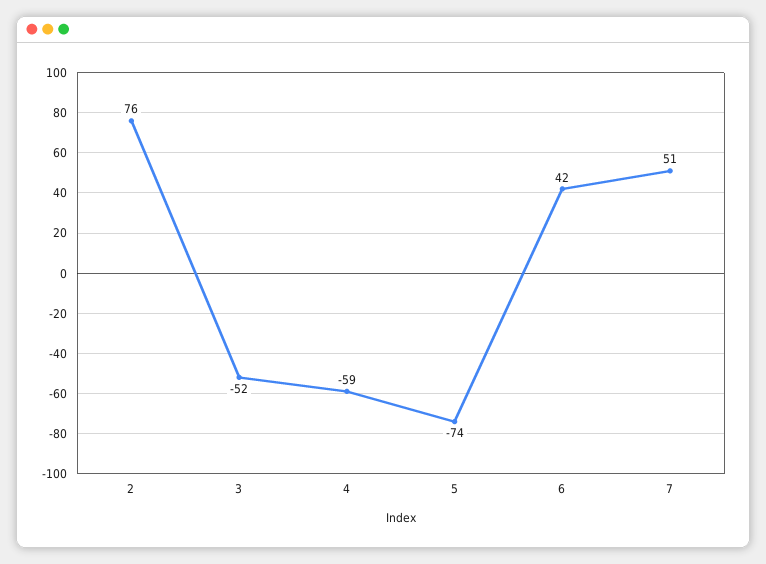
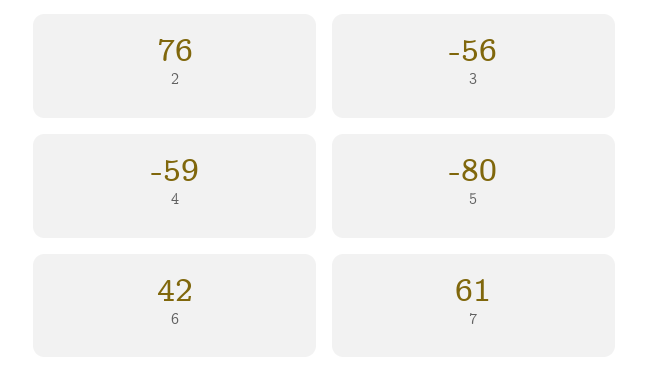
  {
    "2": 76,
-   "3": -52,
+   "3": -56,
    "4": -59,
-   "5": -74,
+   "5": -80,
    "6": 42,
-   "7": 51
+   "7": 61
  }

